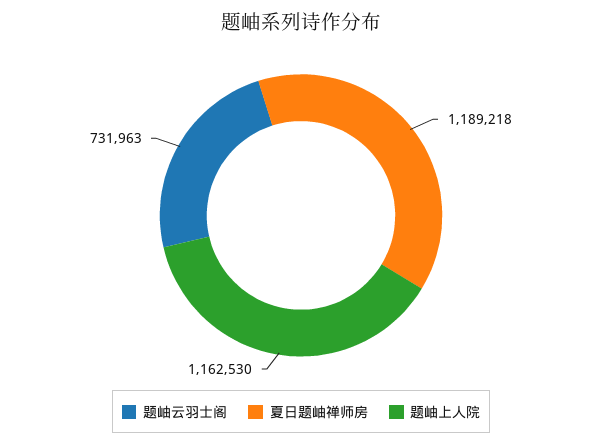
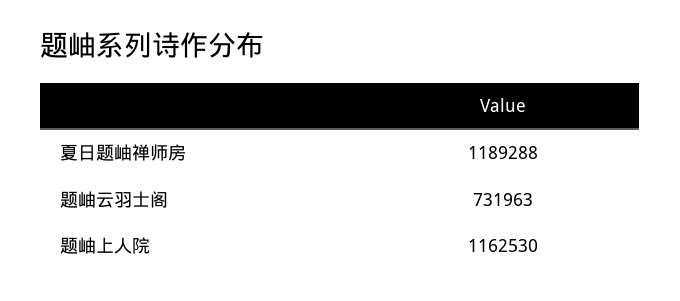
  {
    "题岫云羽士阁": 731963,
-   "夏日题岫禅师房": 1189218,
+   "夏日题岫禅师房": 1189288,
    "题岫上人院": 1162530
  }

